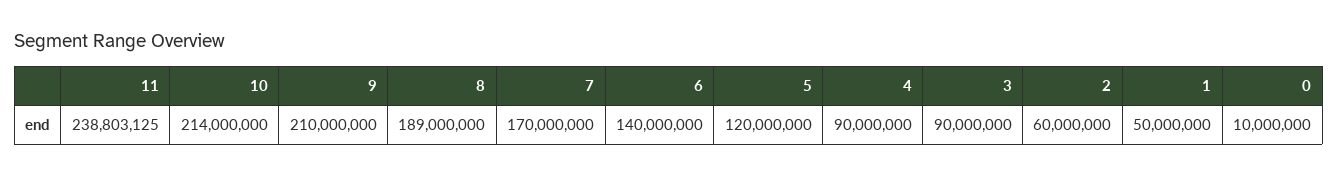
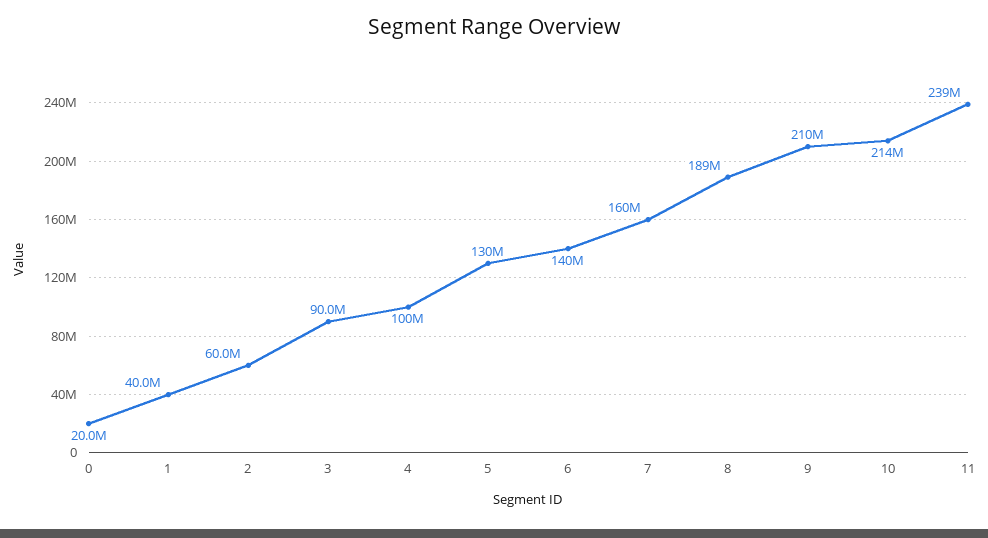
  {
    "11": 238803125,
    "10": 214000000,
    "9": 210000000,
    "8": 189000000,
-   "7": 170000000,
+   "7": 160000000,
    "6": 140000000,
-   "5": 120000000,
+   "5": 130000000,
-   "4": 90000000,
+   "4": 100000000,
    "3": 90000000,
    "2": 60000000,
-   "1": 50000000,
+   "1": 40000000,
-   "0": 10000000
+   "0": 20000000
  }

